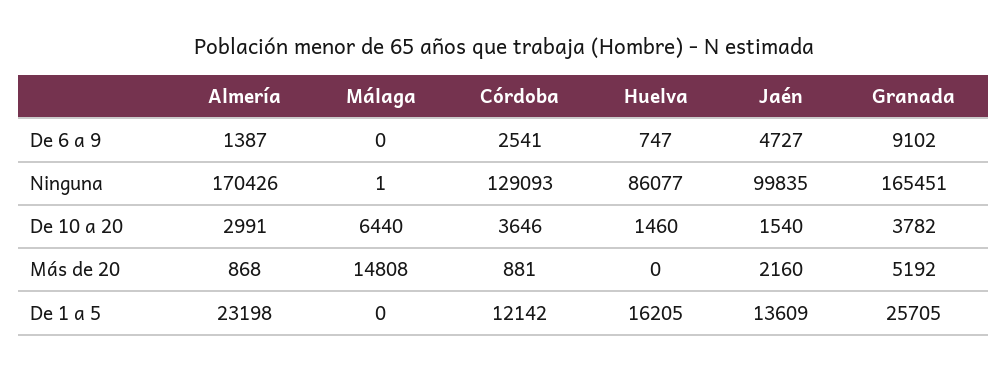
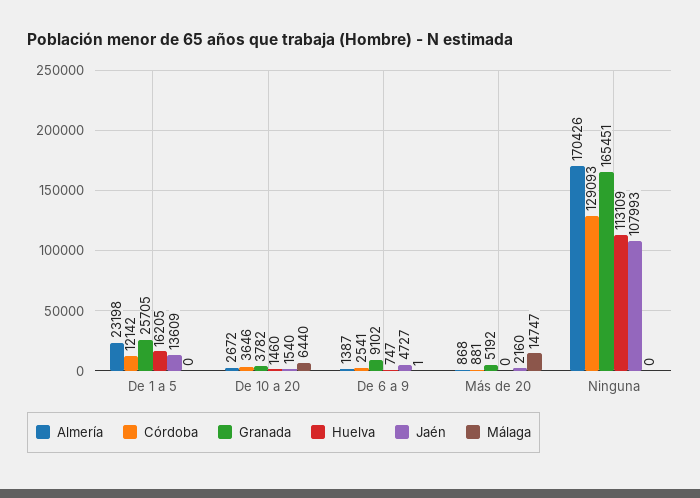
  {
    "Almería": {
      "De 6 a 9": 1387,
      "Ninguna": 170426,
-     "De 10 a 20": 2991,
+     "De 10 a 20": 2672,
      "Más de 20": 868,
      "De 1 a 5": 23198
    },
    "Málaga": {
-     "De 6 a 9": 0,
+     "De 6 a 9": 1,
-     "Ninguna": 1,
+     "Ninguna": 0,
      "De 10 a 20": 6440,
-     "Más de 20": 14808,
+     "Más de 20": 14747,
      "De 1 a 5": 0
    },
    "Córdoba": {
      "De 6 a 9": 2541,
      "Ninguna": 129093,
      "De 10 a 20": 3646,
      "Más de 20": 881,
      "De 1 a 5": 12142
    },
    "Huelva": {
      "De 6 a 9": 747,
-     "Ninguna": 86077,
+     "Ninguna": 113109,
      "De 10 a 20": 1460,
      "Más de 20": 0,
      "De 1 a 5": 16205
    },
    "Jaén": {
      "De 6 a 9": 4727,
-     "Ninguna": 99835,
+     "Ninguna": 107993,
      "De 10 a 20": 1540,
      "Más de 20": 2160,
      "De 1 a 5": 13609
    },
    "Granada": {
      "De 6 a 9": 9102,
      "Ninguna": 165451,
      "De 10 a 20": 3782,
      "Más de 20": 5192,
      "De 1 a 5": 25705
    }
  }

